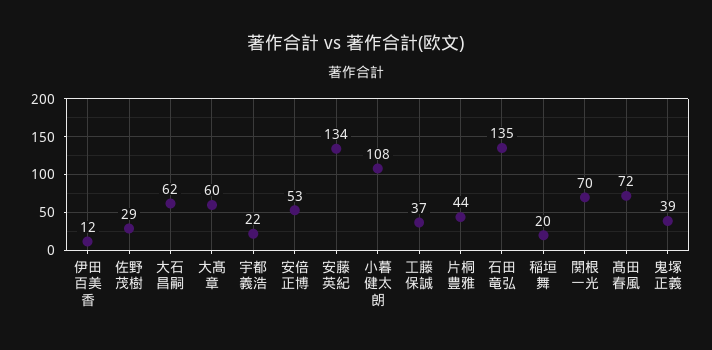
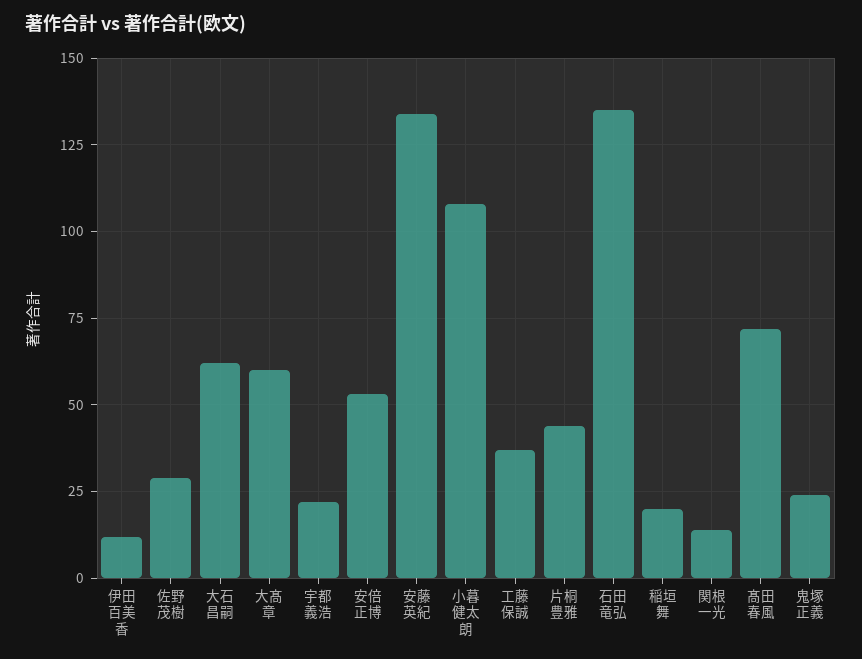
  {
    "伊田 百美香": 12,
    "佐野 茂樹": 29,
    "大石 昌嗣": 62,
    "大髙 章": 60,
    "宇都 義浩": 22,
    "安倍 正博": 53,
    "安藤 英紀": 134,
    "小暮 健太朗": 108,
    "工藤 保誠": 37,
    "片桐 豊雅": 44,
    "石田 竜弘": 135,
    "稲垣 舞": 20,
-   "関根 一光": 70,
+   "関根 一光": 15,
    "髙田 春風": 72,
-   "鬼塚 正義": 39
+   "鬼塚 正義": 25
  }

